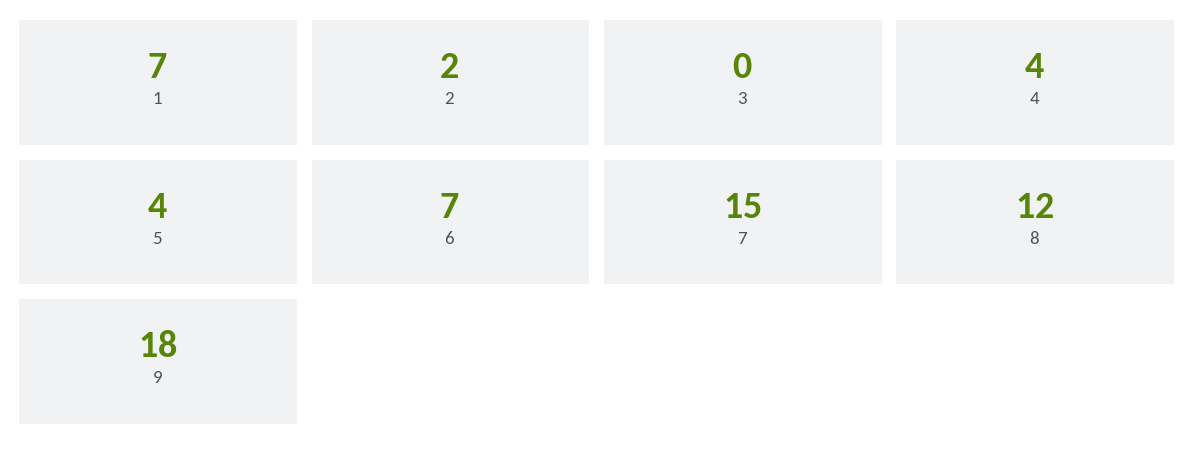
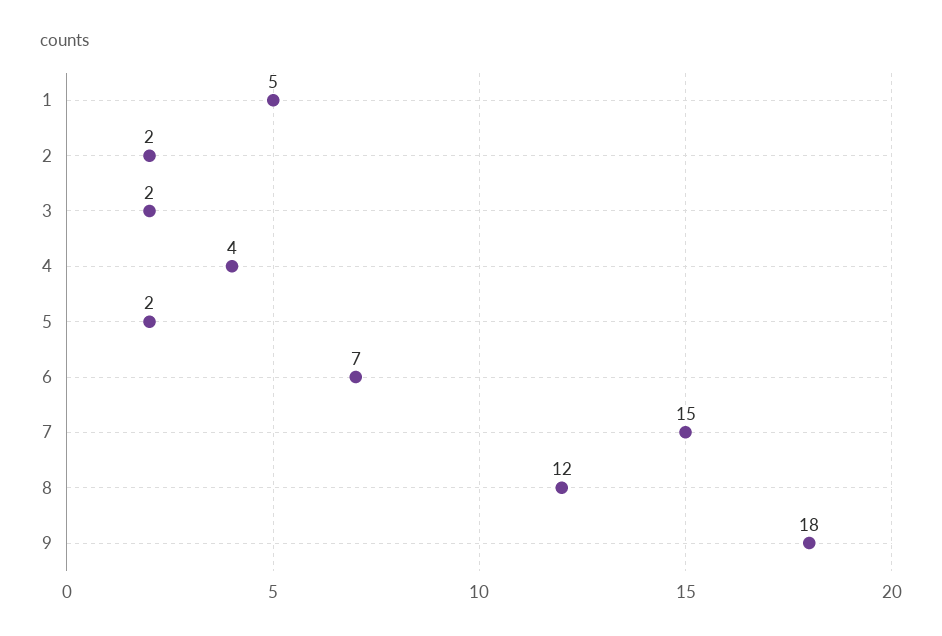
  {
-   "1": 7,
+   "1": 5,
    "2": 2,
-   "3": 0,
+   "3": 2,
    "4": 4,
-   "5": 4,
+   "5": 2,
    "6": 7,
    "7": 15,
    "8": 12,
    "9": 18
  }

